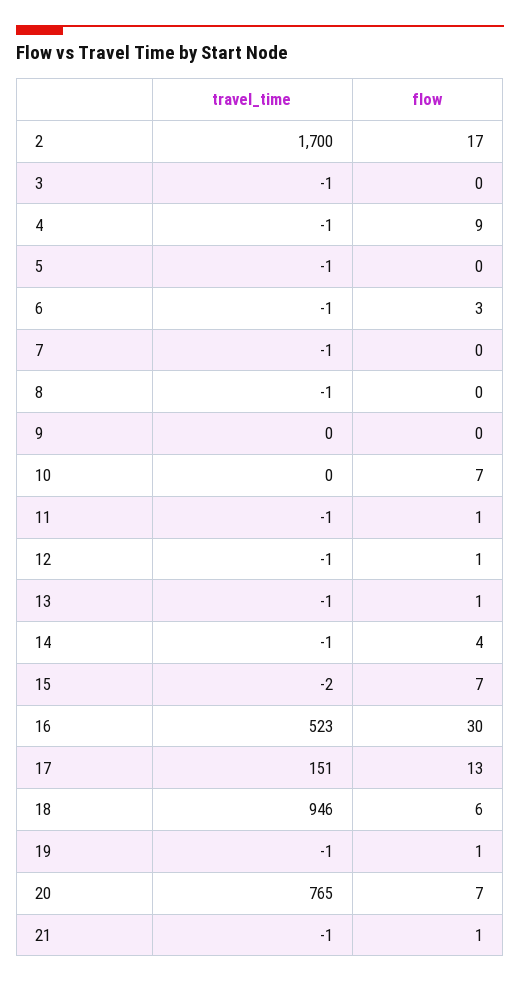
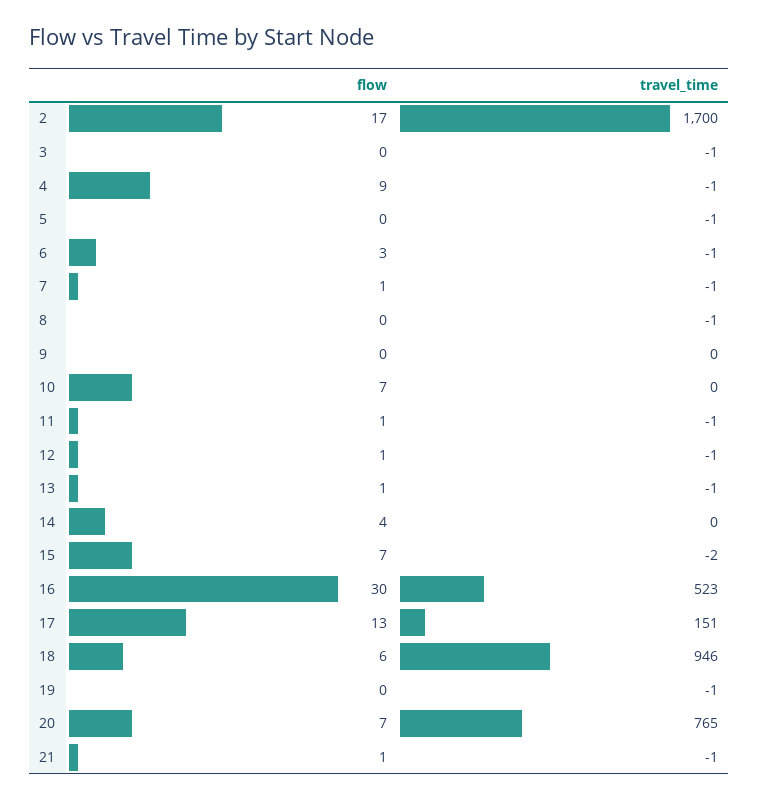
  {
    "travel_time": {
      "2": 1700,
      "3": -1,
      "4": -1,
      "5": -1,
      "6": -1,
      "7": -1,
      "8": -1,
      "9": 0,
      "10": 0,
      "11": -1,
      "12": -1,
      "13": -1,
-     "14": -1,
+     "14": 0,
      "15": -2,
      "16": 523,
      "17": 151,
      "18": 946,
      "19": -1,
      "20": 765,
      "21": -1
    },
    "flow": {
      "2": 17,
      "3": 0,
      "4": 9,
      "5": 0,
      "6": 3,
-     "7": 0,
+     "7": 1,
      "8": 0,
      "9": 0,
      "10": 7,
      "11": 1,
      "12": 1,
      "13": 1,
      "14": 4,
      "15": 7,
      "16": 30,
      "17": 13,
      "18": 6,
-     "19": 1,
+     "19": 0,
      "20": 7,
      "21": 1
    }
  }

